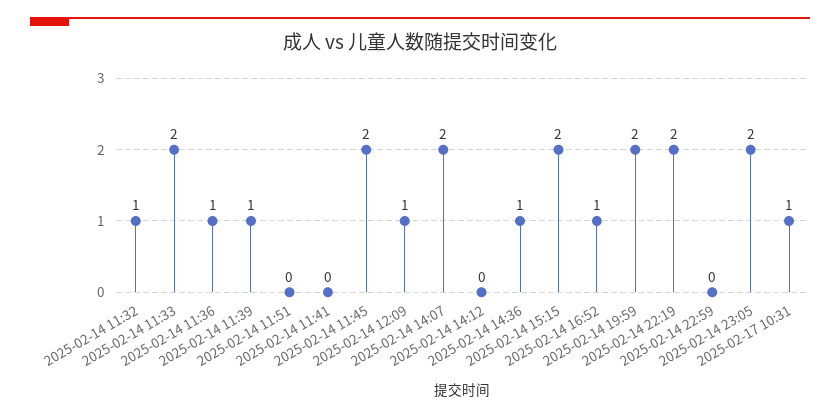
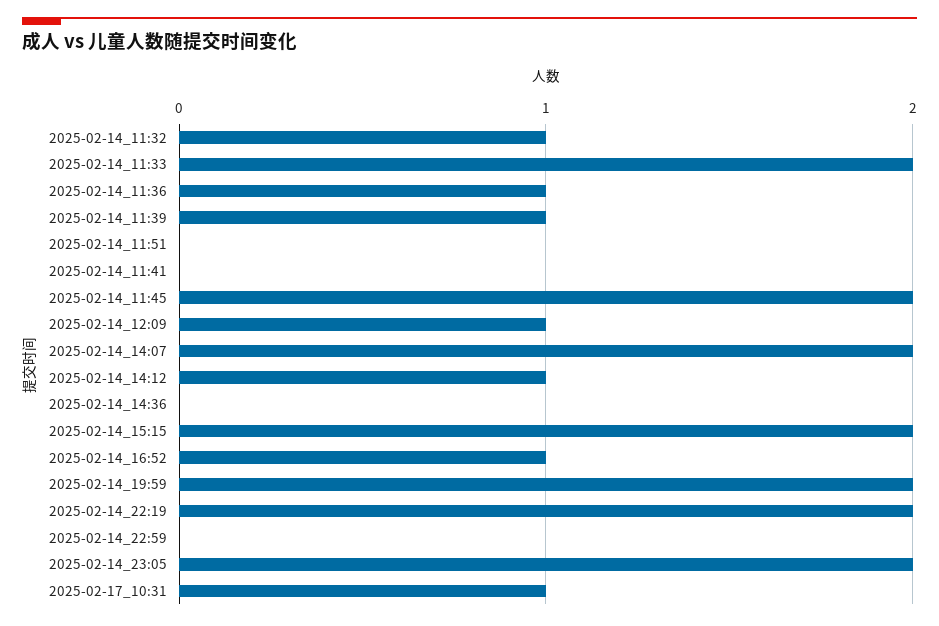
  {
    "2025-02-14 11:32": 1,
    "2025-02-14 11:33": 2,
    "2025-02-14 11:36": 1,
    "2025-02-14 11:39": 1,
    "2025-02-14 11:51": 0,
    "2025-02-14 11:41": 0,
    "2025-02-14 11:45": 2,
    "2025-02-14 12:09": 1,
    "2025-02-14 14:07": 2,
-   "2025-02-14 14:12": 0,
+   "2025-02-14 14:12": 1,
-   "2025-02-14 14:36": 1,
+   "2025-02-14 14:36": 0,
    "2025-02-14 15:15": 2,
    "2025-02-14 16:52": 1,
    "2025-02-14 19:59": 2,
    "2025-02-14 22:19": 2,
    "2025-02-14 22:59": 0,
    "2025-02-14 23:05": 2,
    "2025-02-17 10:31": 1
  }

